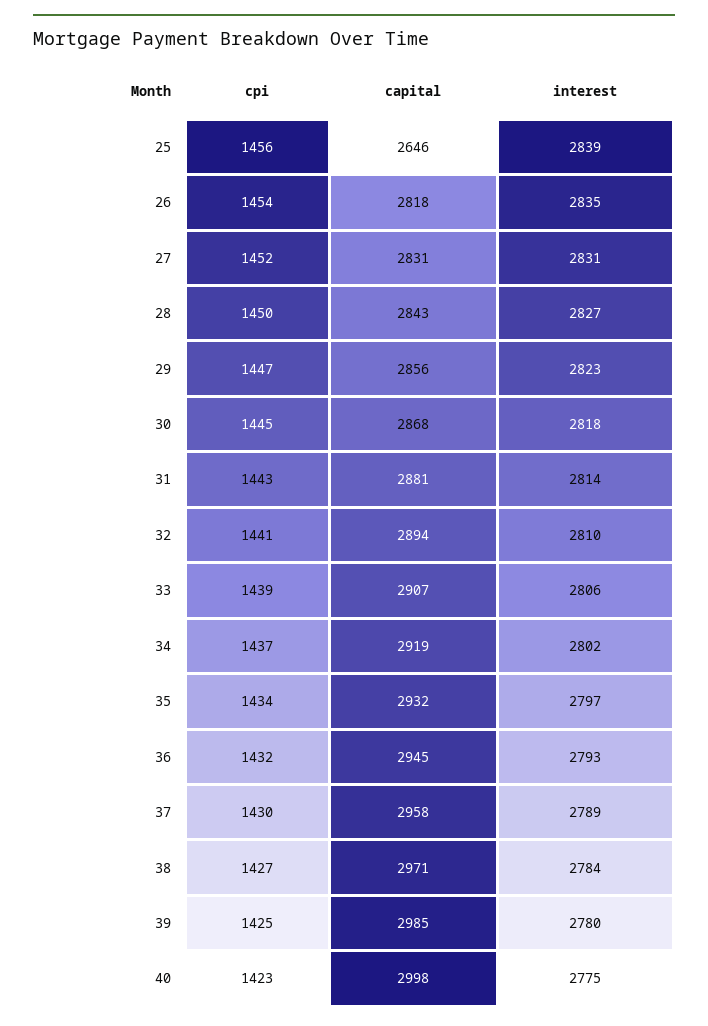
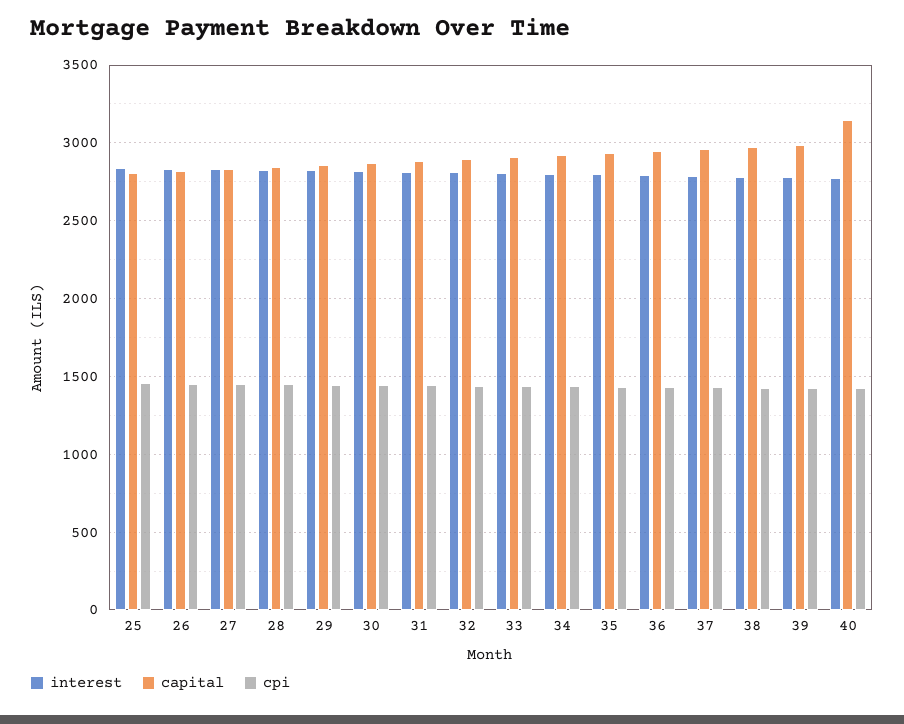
  {
    "cpi": {
      "25": 1456,
      "26": 1454,
      "27": 1452,
      "28": 1450,
      "29": 1447,
      "30": 1445,
      "31": 1443,
      "32": 1441,
      "33": 1439,
      "34": 1437,
      "35": 1434,
      "36": 1432,
      "37": 1430,
      "38": 1427,
      "39": 1425,
      "40": 1423
    },
    "capital": {
-     "25": 2646,
+     "25": 2800,
      "26": 2818,
      "27": 2831,
      "28": 2843,
      "29": 2856,
      "30": 2868,
      "31": 2881,
      "32": 2894,
      "33": 2907,
      "34": 2919,
      "35": 2932,
      "36": 2945,
      "37": 2958,
      "38": 2971,
      "39": 2985,
-     "40": 2998
+     "40": 3150
    },
    "interest": {
      "25": 2839,
      "26": 2835,
      "27": 2831,
      "28": 2827,
      "29": 2823,
      "30": 2818,
      "31": 2814,
      "32": 2810,
      "33": 2806,
      "34": 2802,
      "35": 2797,
      "36": 2793,
      "37": 2789,
      "38": 2784,
      "39": 2780,
      "40": 2775
    }
  }

